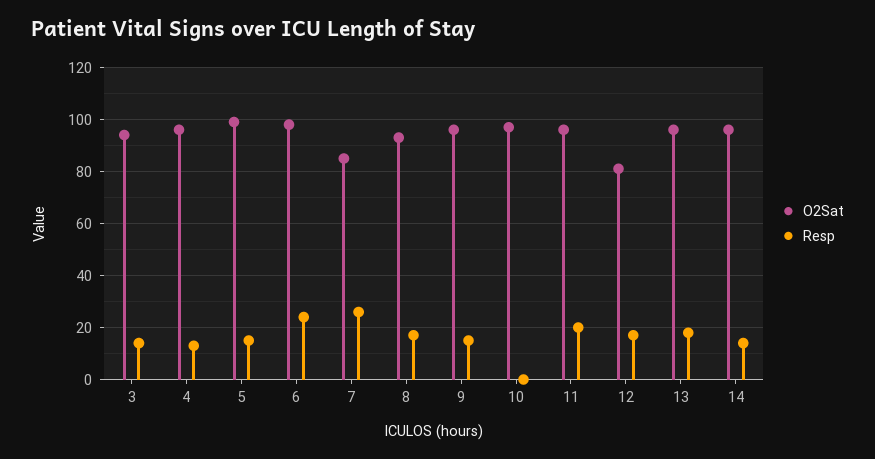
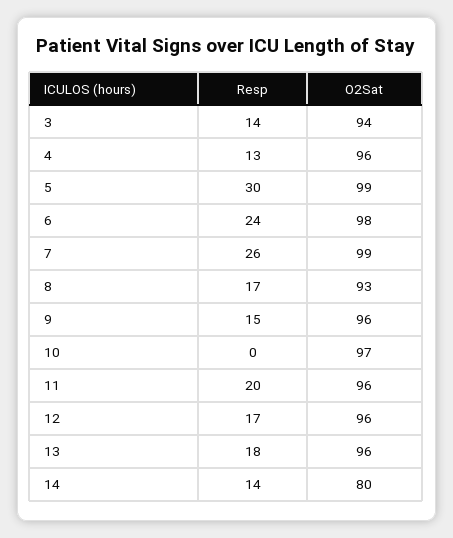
  {
    "O2Sat": {
      "3": 94,
      "4": 96,
      "5": 99,
      "6": 98,
-     "7": 85,
+     "7": 99,
      "8": 93,
      "9": 96,
      "10": 97,
      "11": 96,
-     "12": 80,
+     "12": 96,
      "13": 96,
-     "14": 95
+     "14": 80
    },
    "Resp": {
      "3": 14,
      "4": 13,
-     "5": 15,
+     "5": 30,
      "6": 24,
      "7": 26,
      "8": 17,
      "9": 15,
      "10": 0,
      "11": 20,
      "12": 17,
      "13": 18,
      "14": 14
    }
  }

